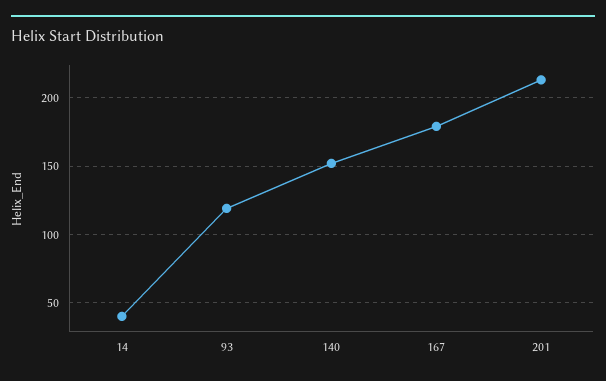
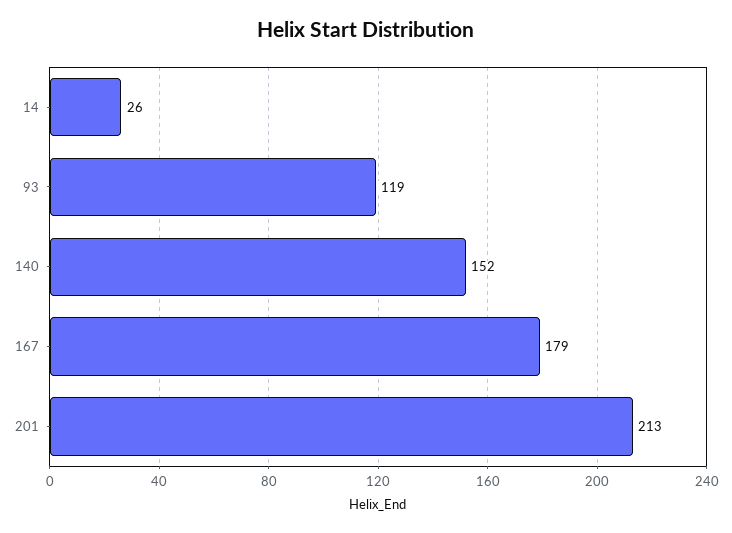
  {
-   "14": 40,
+   "14": 26,
    "93": 119,
    "140": 152,
    "167": 179,
    "201": 213
  }

